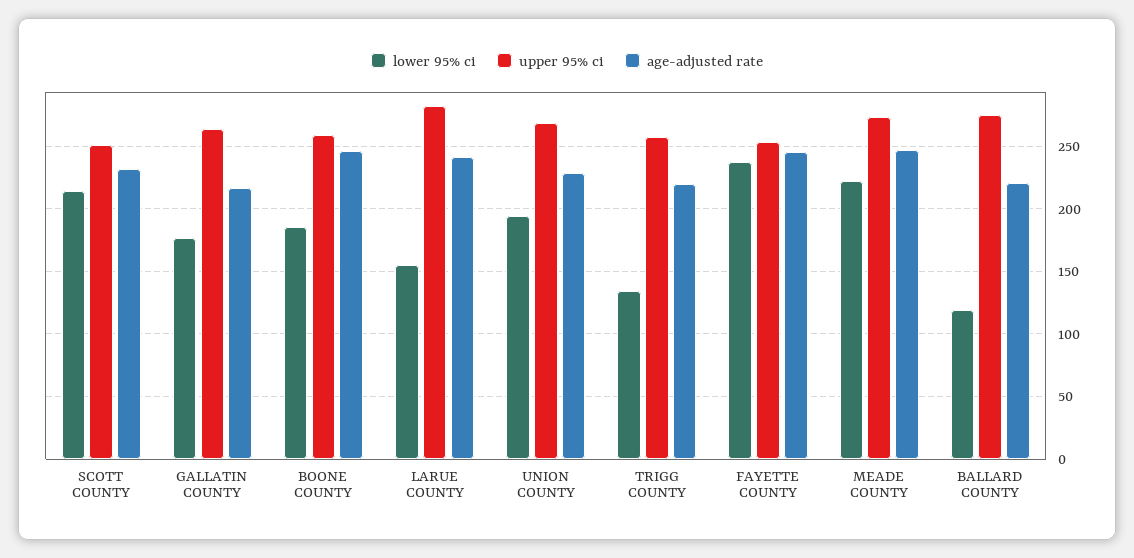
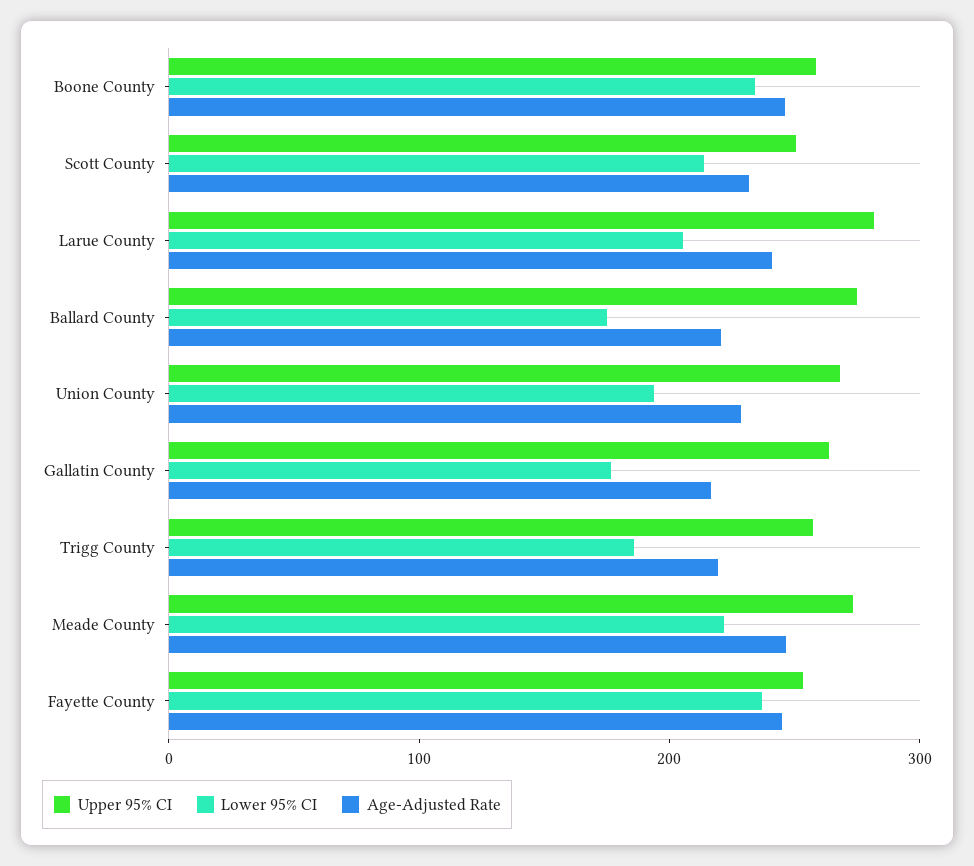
  {
    "lower 95% ci": {
      "SCOTT COUNTY": 215,
      "GALLATIN COUNTY": 175,
-     "BOONE COUNTY": 185,
+     "BOONE COUNTY": 240,
-     "LARUE COUNTY": 155,
+     "LARUE COUNTY": 200,
      "UNION COUNTY": 195,
-     "TRIGG COUNTY": 135,
+     "TRIGG COUNTY": 180,
      "FAYETTE COUNTY": 235,
      "MEADE COUNTY": 220,
-     "BALLARD COUNTY": 120
+     "BALLARD COUNTY": 180
    },
    "upper 95% ci": {
      "SCOTT COUNTY": 250,
      "GALLATIN COUNTY": 265,
      "BOONE COUNTY": 260,
      "LARUE COUNTY": 280,
      "UNION COUNTY": 270,
      "TRIGG COUNTY": 255,
      "FAYETTE COUNTY": 255,
      "MEADE COUNTY": 275,
      "BALLARD COUNTY": 275
    },
    "age-adjusted rate": {
      "SCOTT COUNTY": 230,
      "GALLATIN COUNTY": 215,
      "BOONE COUNTY": 245,
      "LARUE COUNTY": 240,
      "UNION COUNTY": 230,
      "TRIGG COUNTY": 220,
      "FAYETTE COUNTY": 245,
      "MEADE COUNTY": 245,
      "BALLARD COUNTY": 220
    }
  }

